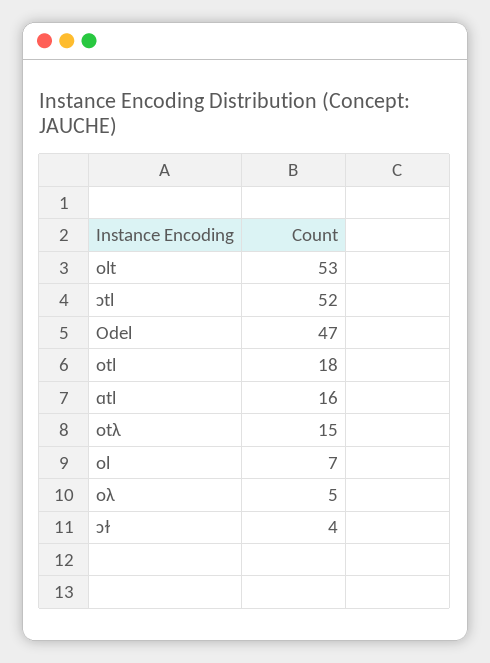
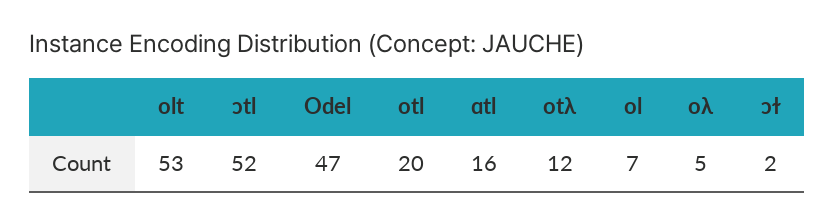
  {
    "olt": 53,
    "ɔtl": 52,
    "Odel": 47,
-   "otl": 18,
+   "otl": 20,
    "ɑtl": 16,
-   "otλ": 15,
+   "otλ": 12,
    "ol": 7,
    "oλ": 5,
-   "ɔɫ": 4
+   "ɔɫ": 2
  }

